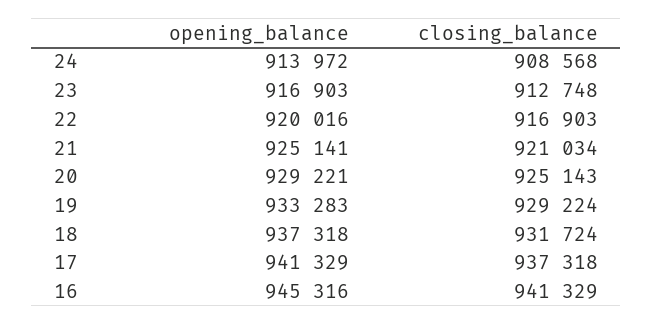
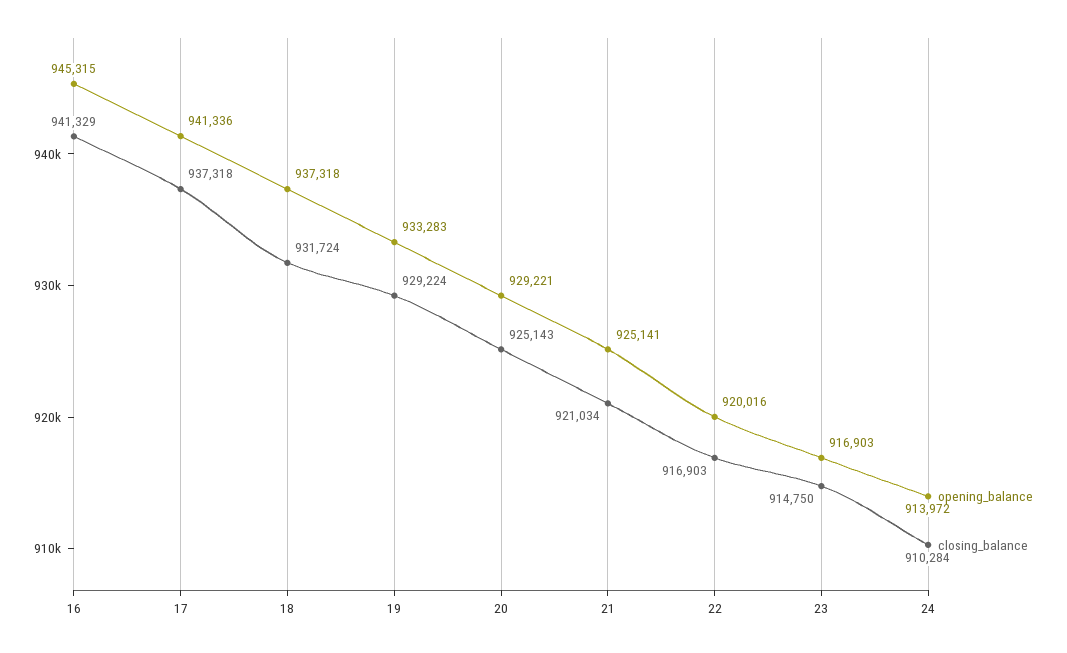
  {
    "opening_balance": {
      "24": 913972,
      "23": 916903,
      "22": 920016,
      "21": 925141,
      "20": 929221,
      "19": 933283,
      "18": 937318,
-     "17": 941329,
+     "17": 941336,
-     "16": 945316
+     "16": 945315
    },
    "closing_balance": {
-     "24": 908568,
+     "24": 910284,
-     "23": 912748,
+     "23": 914750,
      "22": 916903,
      "21": 921034,
      "20": 925143,
      "19": 929224,
      "18": 931724,
      "17": 937318,
      "16": 941329
    }
  }

